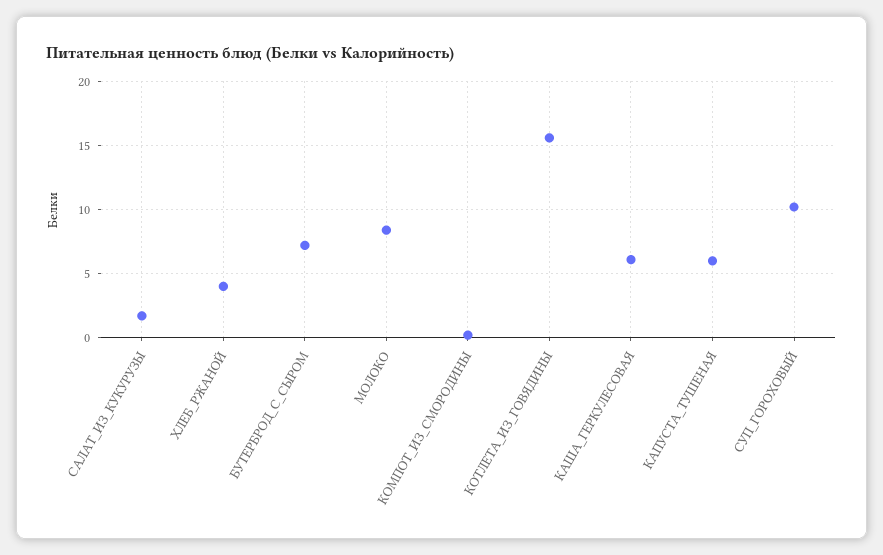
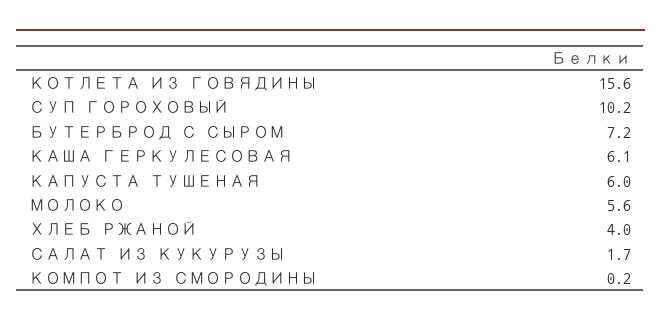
  {
    "САЛАТ_ИЗ_КУКУРУЗЫ": 1.7,
    "ХЛЕБ_РЖАНОЙ": 4,
    "БУТЕРБРОД_С_СЫРОМ": 7.2,
-   "МОЛОКО": 8.5,
+   "МОЛОКО": 5.6,
    "КОМПОТ_ИЗ_СМОРОДИНЫ": 0.2,
    "КОТЛЕТА_ИЗ_ГОВЯДИНЫ": 15.6,
    "КАША_ГЕРКУЛЕСОВАЯ": 6.1,
    "КАПУСТА_ТУШЕНАЯ": 6,
    "СУП_ГОРОХОВЫЙ": 10.2
  }

